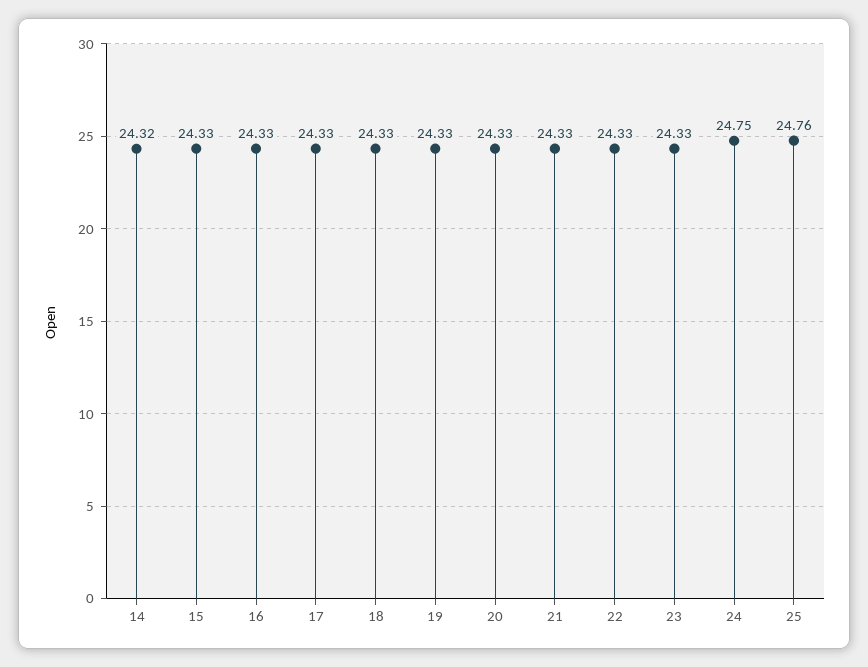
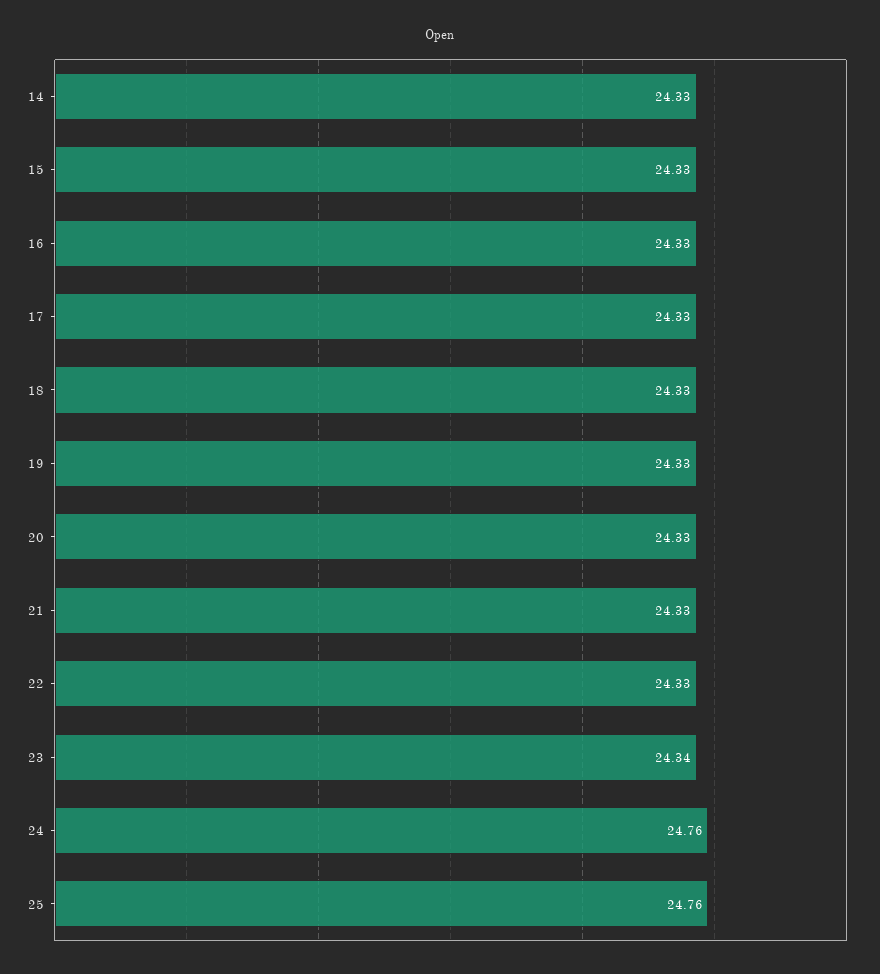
  {
-   "14": 24.32,
+   "14": 24.33,
    "15": 24.33,
    "16": 24.33,
    "17": 24.33,
    "18": 24.33,
    "19": 24.33,
    "20": 24.33,
    "21": 24.33,
    "22": 24.33,
-   "23": 24.33,
+   "23": 24.34,
-   "24": 24.75,
+   "24": 24.76,
    "25": 24.76
  }

